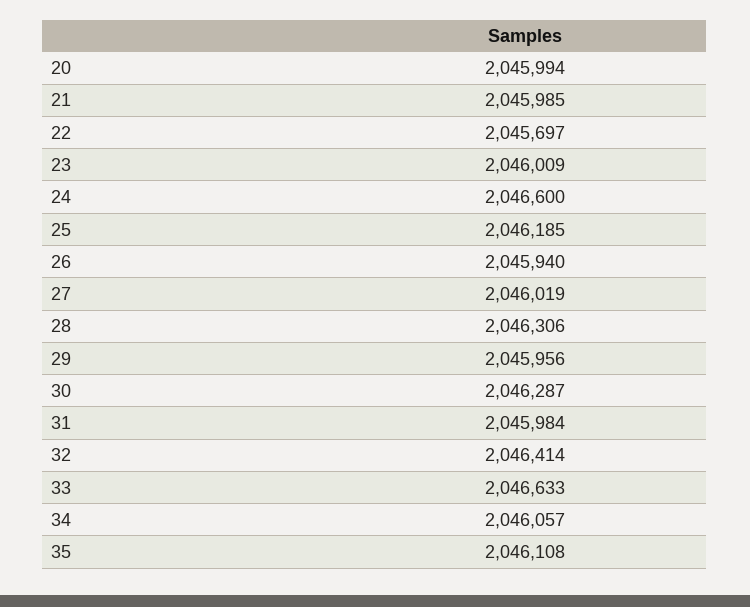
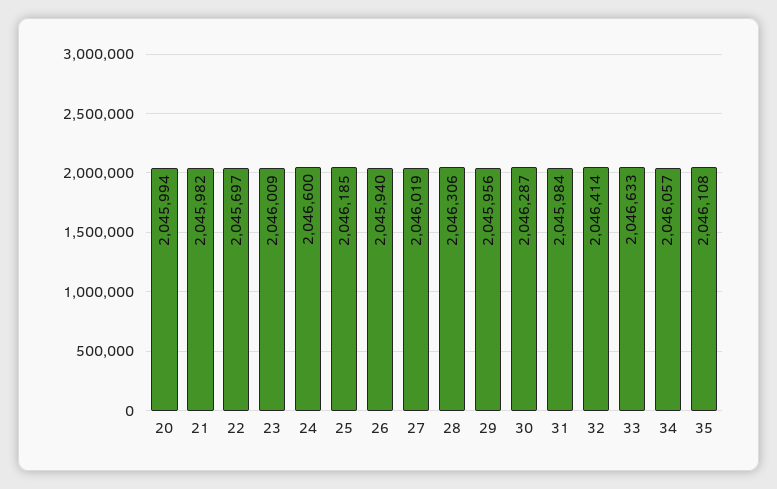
  {
    "20": 2045994,
-   "21": 2045985,
+   "21": 2045982,
    "22": 2045697,
    "23": 2046009,
    "24": 2046600,
    "25": 2046185,
    "26": 2045940,
    "27": 2046019,
    "28": 2046306,
    "29": 2045956,
    "30": 2046287,
    "31": 2045984,
    "32": 2046414,
    "33": 2046633,
    "34": 2046057,
    "35": 2046108
  }

